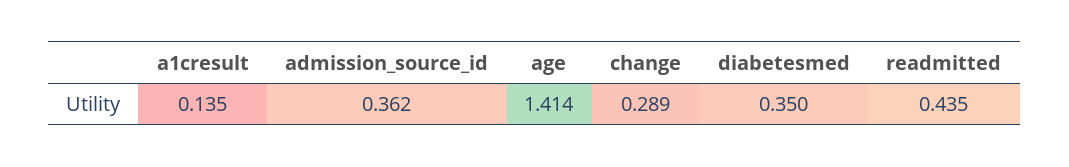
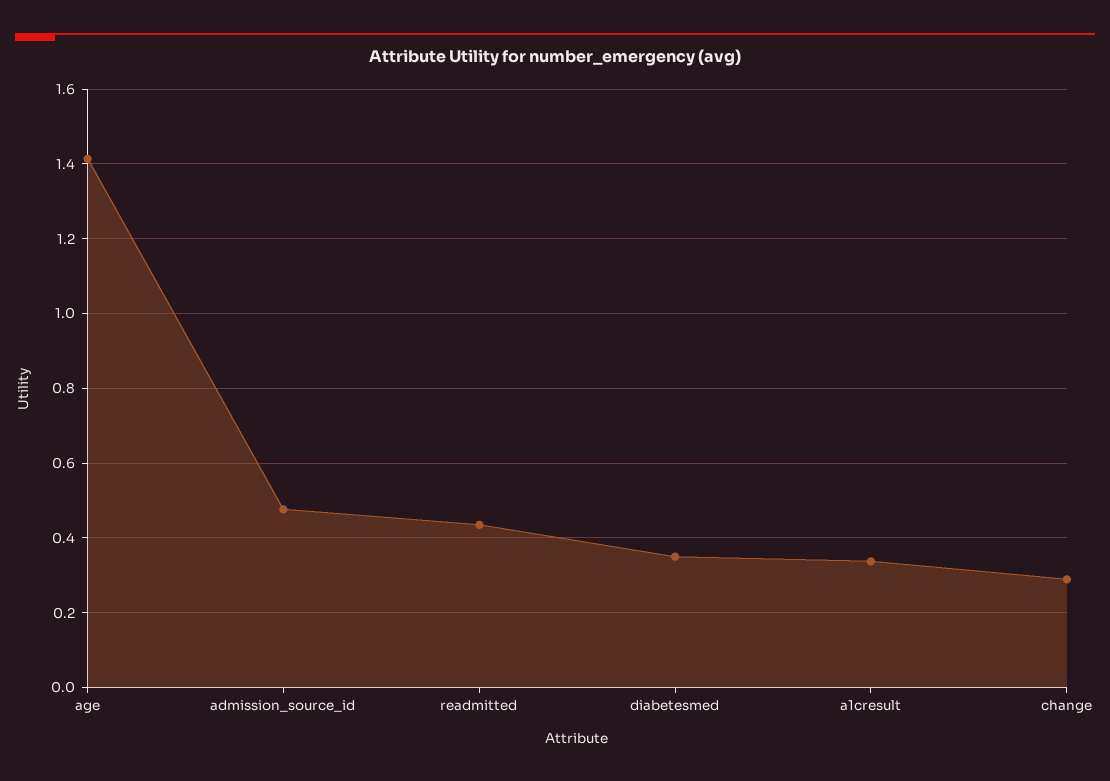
  {
-   "a1cresult": 0.135,
+   "a1cresult": 0.34,
-   "admission_source_id": 0.362,
+   "admission_source_id": 0.48,
    "age": 1.414,
    "change": 0.289,
    "diabetesmed": 0.35,
    "readmitted": 0.435
  }

